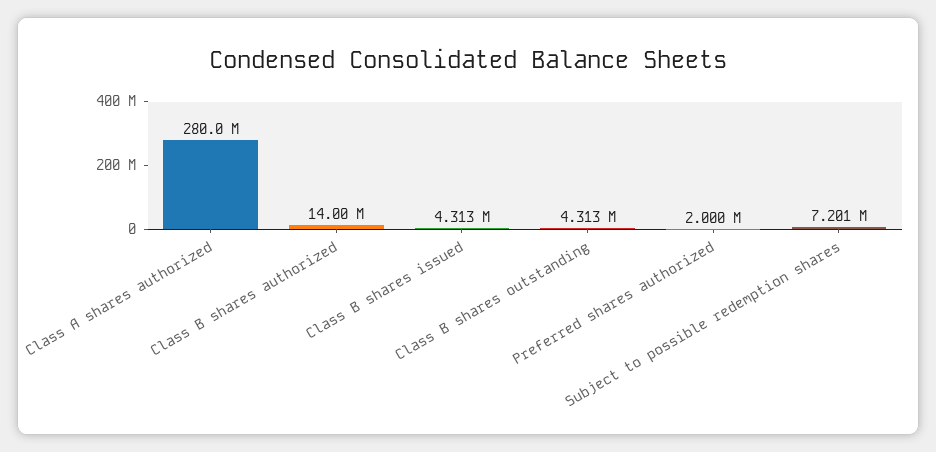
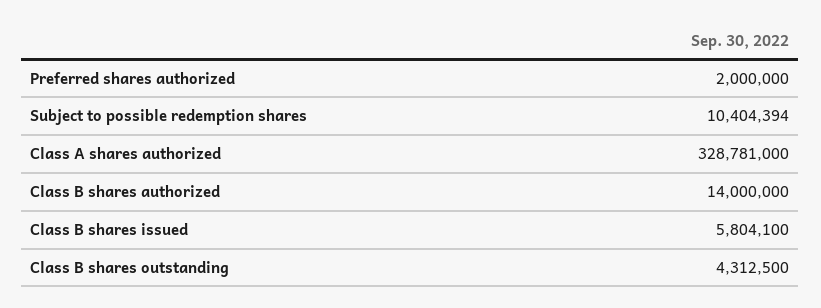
  {
-   "Class A shares authorized": 280000000,
+   "Class A shares authorized": 328781000,
    "Class B shares authorized": 14000000,
-   "Class B shares issued": 4313000,
+   "Class B shares issued": 5804100,
    "Class B shares outstanding": 4312500,
    "Preferred shares authorized": 2000000,
-   "Subject to possible redemption shares": 7201000
+   "Subject to possible redemption shares": 10404394
  }

